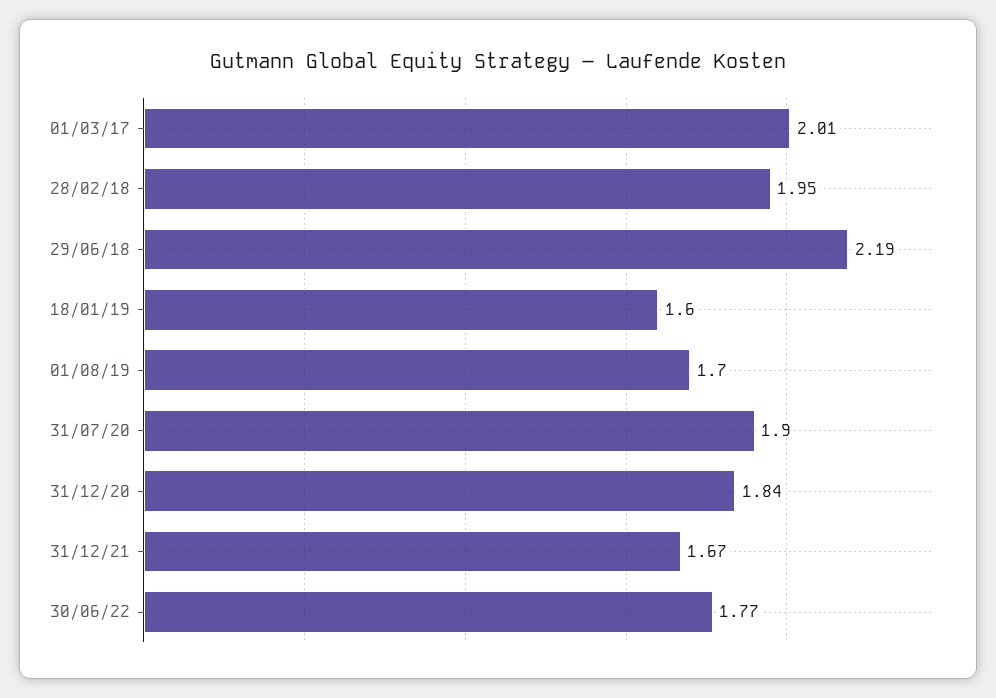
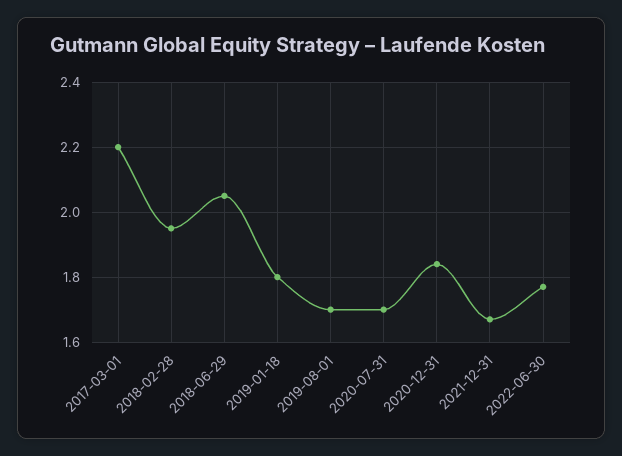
  {
-   "01/03/17": 2.01,
+   "01/03/17": 2.2,
    "28/02/18": 1.95,
-   "29/06/18": 2.19,
+   "29/06/18": 2.05,
-   "18/01/19": 1.6,
+   "18/01/19": 1.8,
    "01/08/19": 1.7,
-   "31/07/20": 1.9,
+   "31/07/20": 1.7,
    "31/12/20": 1.84,
    "31/12/21": 1.67,
    "30/06/22": 1.77
  }

